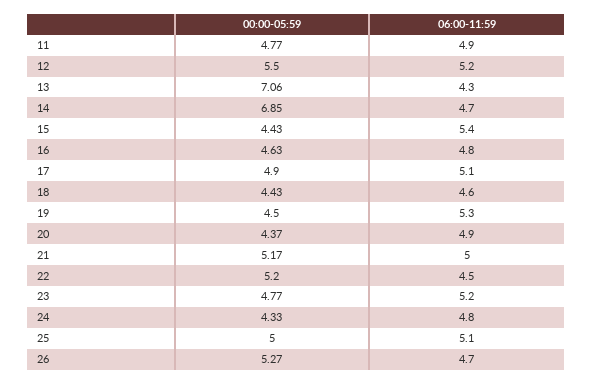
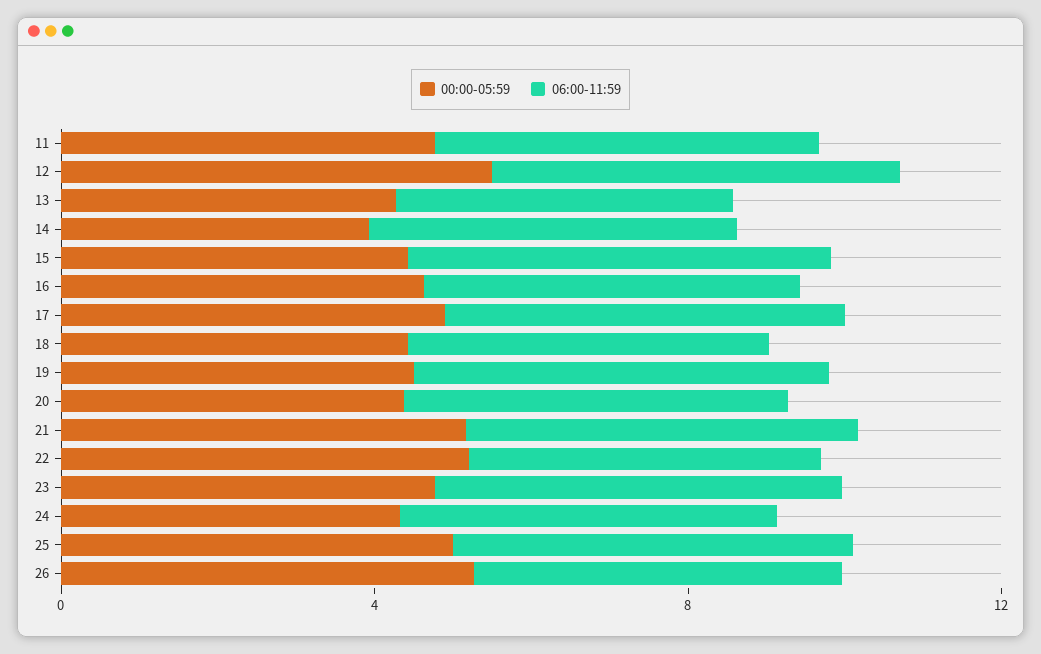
  {
    "00:00-05:59": {
      "11": 4.77,
      "12": 5.5,
-     "13": 7.06,
+     "13": 4,
-     "14": 6.85,
+     "14": 4,
      "15": 4.43,
      "16": 4.63,
      "17": 4.9,
      "18": 4.43,
      "19": 4.5,
      "20": 4.37,
      "21": 5.17,
      "22": 5.2,
      "23": 4.77,
      "24": 4.33,
      "25": 5,
      "26": 5.27
    },
    "06:00-11:59": {
      "11": 4.9,
      "12": 5.2,
      "13": 4.3,
      "14": 4.7,
      "15": 5.4,
      "16": 4.8,
      "17": 5.1,
      "18": 4.6,
      "19": 5.3,
      "20": 4.9,
      "21": 5,
      "22": 4.5,
      "23": 5.2,
      "24": 4.8,
      "25": 5.1,
      "26": 4.7
    }
  }

